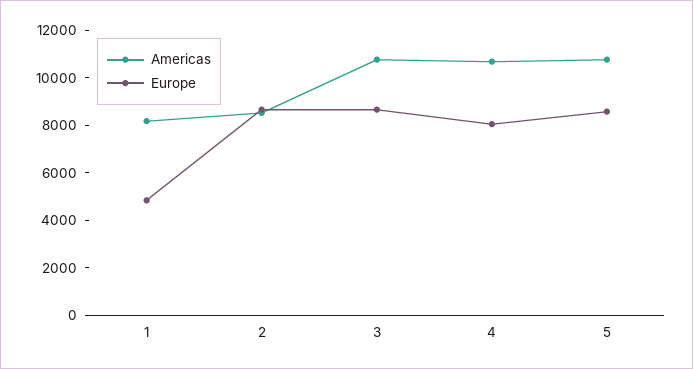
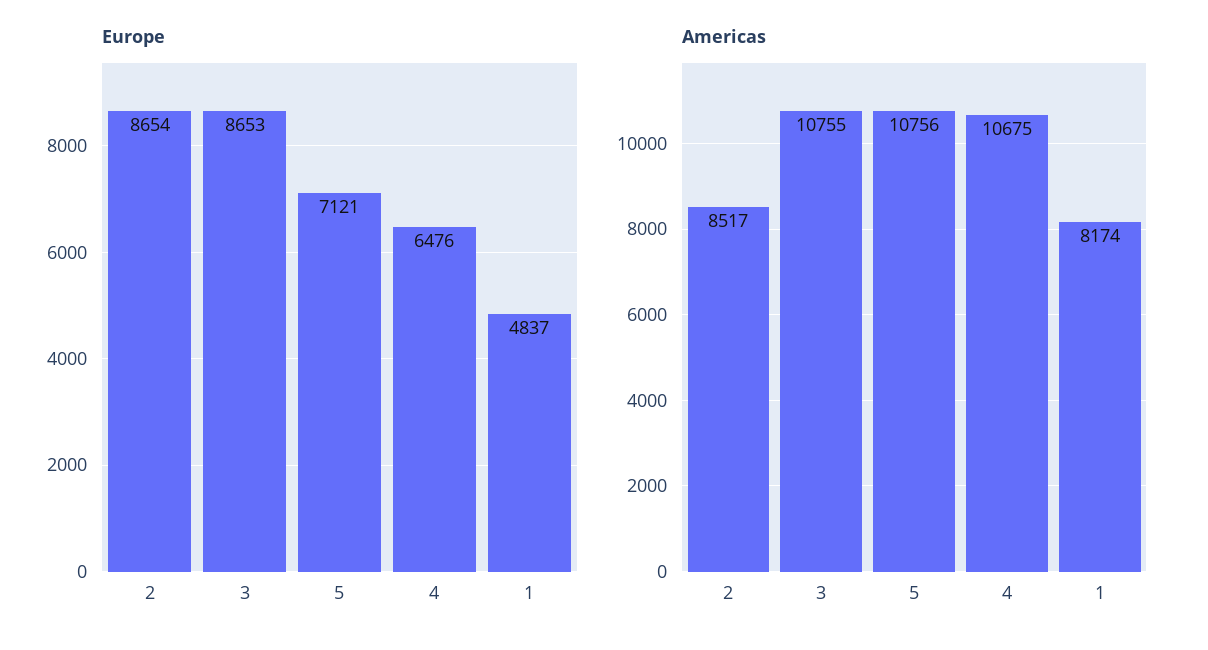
  {
    "Americas": {
      "1": 8174,
      "2": 8517,
      "3": 10755,
      "4": 10675,
      "5": 10756
    },
    "Europe": {
      "1": 4837,
      "2": 8654,
      "3": 8653,
-     "4": 8000,
+     "4": 6476,
-     "5": 8500
+     "5": 7121
    }
  }

